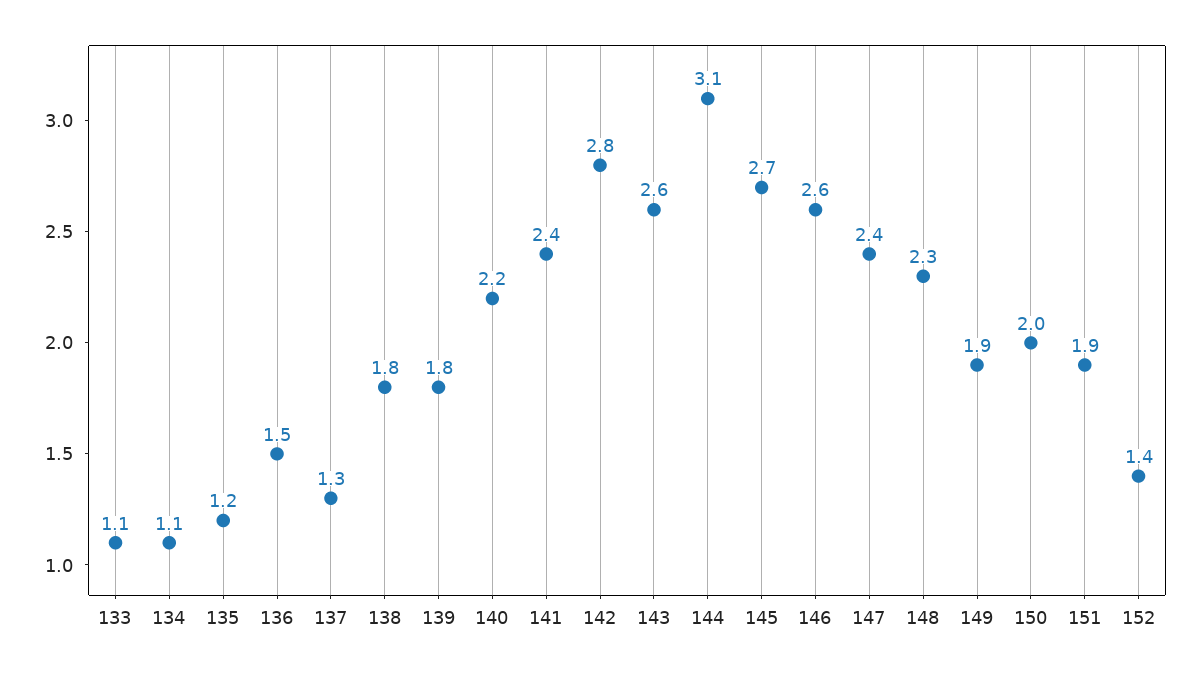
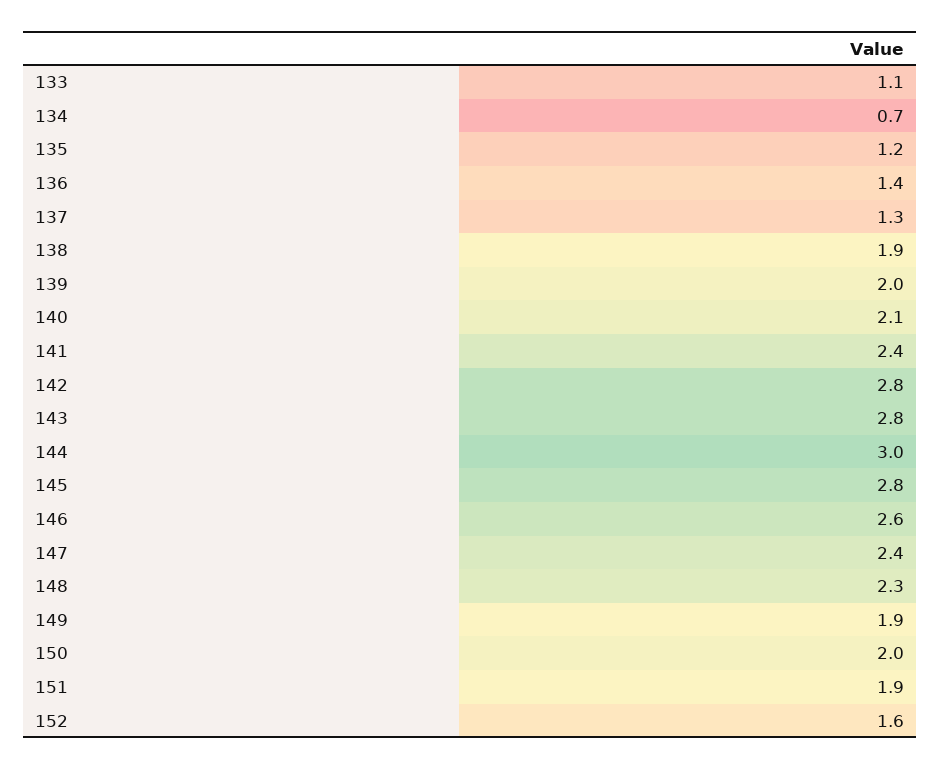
  {
    "133": 1.1,
-   "134": 1.1,
+   "134": 0.7,
    "135": 1.2,
-   "136": 1.5,
+   "136": 1.4,
    "137": 1.3,
-   "138": 1.8,
+   "138": 1.9,
-   "139": 1.8,
+   "139": 2,
-   "140": 2.2,
+   "140": 2.1,
    "141": 2.4,
    "142": 2.8,
-   "143": 2.6,
+   "143": 2.8,
-   "144": 3.1,
+   "144": 3,
-   "145": 2.7,
+   "145": 2.8,
    "146": 2.6,
    "147": 2.4,
    "148": 2.3,
    "149": 1.9,
    "150": 2,
    "151": 1.9,
-   "152": 1.4
+   "152": 1.6
  }

